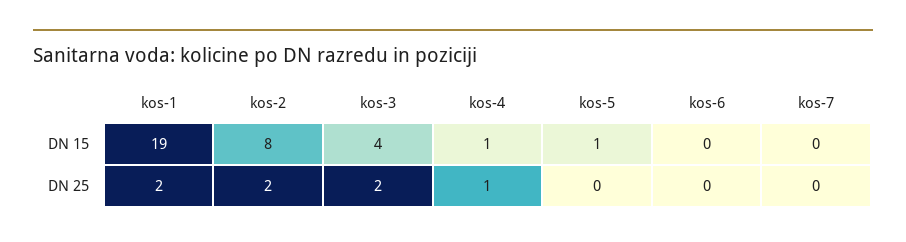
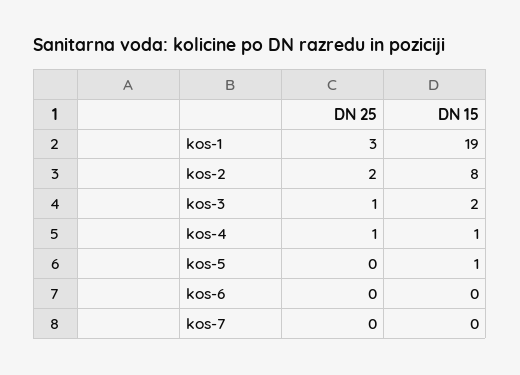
  {
    "kos-1": {
      "DN 15": 19,
-     "DN 25": 2
+     "DN 25": 3
    },
    "kos-2": {
      "DN 15": 8,
      "DN 25": 2
    },
    "kos-3": {
-     "DN 15": 4,
+     "DN 15": 2,
-     "DN 25": 2
+     "DN 25": 1
    },
    "kos-4": {
      "DN 15": 1,
      "DN 25": 1
    },
    "kos-5": {
      "DN 15": 1,
      "DN 25": 0
    },
    "kos-6": {
      "DN 15": 0,
      "DN 25": 0
    },
    "kos-7": {
      "DN 15": 0,
      "DN 25": 0
    }
  }

